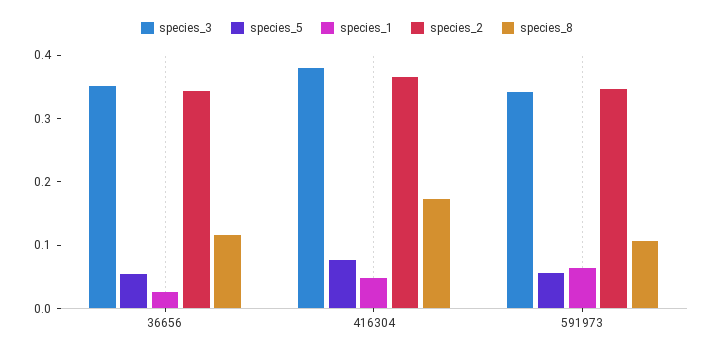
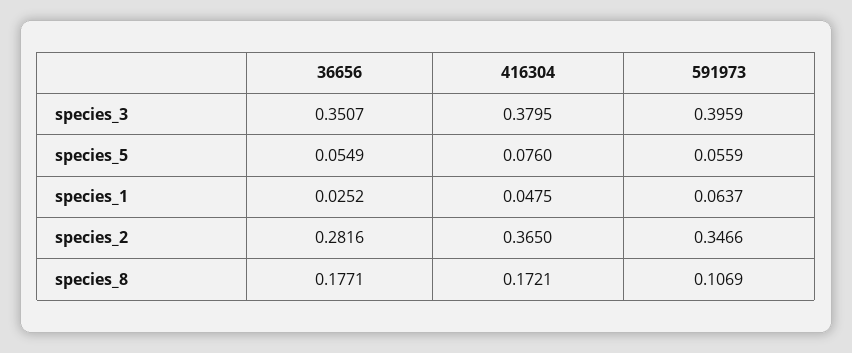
  {
    "species_3": {
      "36656": 0.3507,
      "416304": 0.3795,
-     "591973": 0.34
+     "591973": 0.3959
    },
    "species_5": {
      "36656": 0.0549,
      "416304": 0.076,
      "591973": 0.0559
    },
    "species_1": {
      "36656": 0.0252,
      "416304": 0.0475,
      "591973": 0.0637
    },
    "species_2": {
-     "36656": 0.34,
+     "36656": 0.2816,
      "416304": 0.365,
      "591973": 0.3466
    },
    "species_8": {
-     "36656": 0.12,
+     "36656": 0.1771,
      "416304": 0.1721,
      "591973": 0.1069
    }
  }

